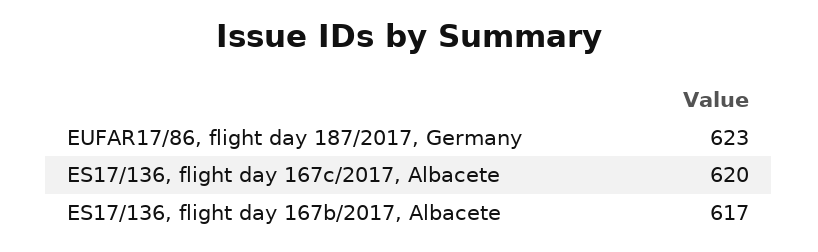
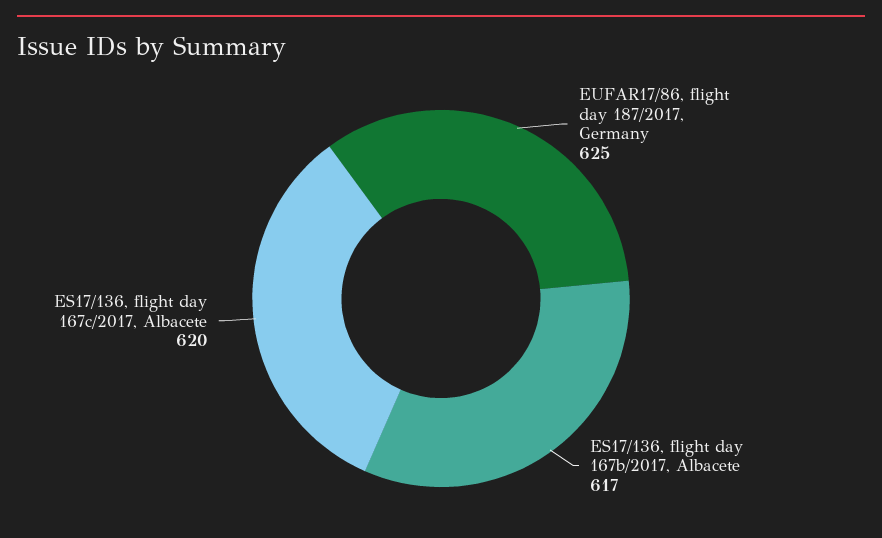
  {
-   "EUFAR17/86, flight day 187/2017, Germany": 623,
+   "EUFAR17/86, flight day 187/2017, Germany": 625,
    "ES17/136, flight day 167c/2017, Albacete": 620,
    "ES17/136, flight day 167b/2017, Albacete": 617
  }

